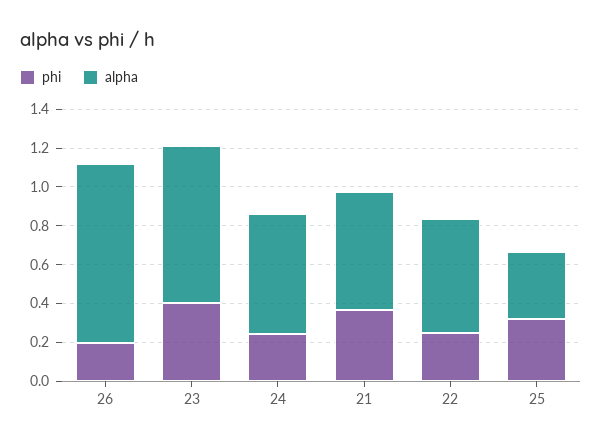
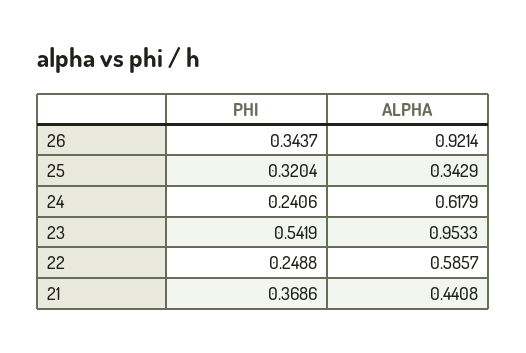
  {
    "phi": {
-     "26": 0.2,
+     "26": 0.3437,
-     "23": 0.4,
+     "23": 0.5419,
      "24": 0.2406,
      "21": 0.3686,
      "22": 0.2488,
      "25": 0.3204
    },
    "alpha": {
      "26": 0.9214,
-     "23": 0.8,
+     "23": 0.9533,
      "24": 0.6179,
-     "21": 0.6,
+     "21": 0.4408,
      "22": 0.5857,
      "25": 0.3429
    }
  }

